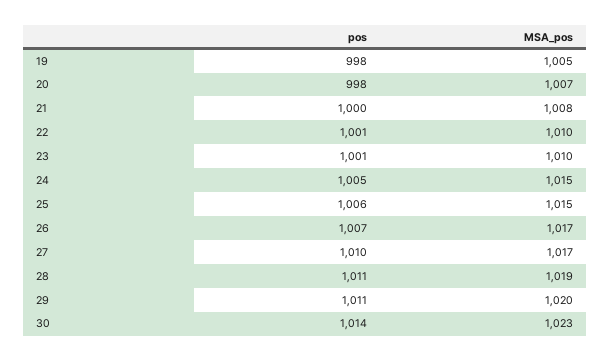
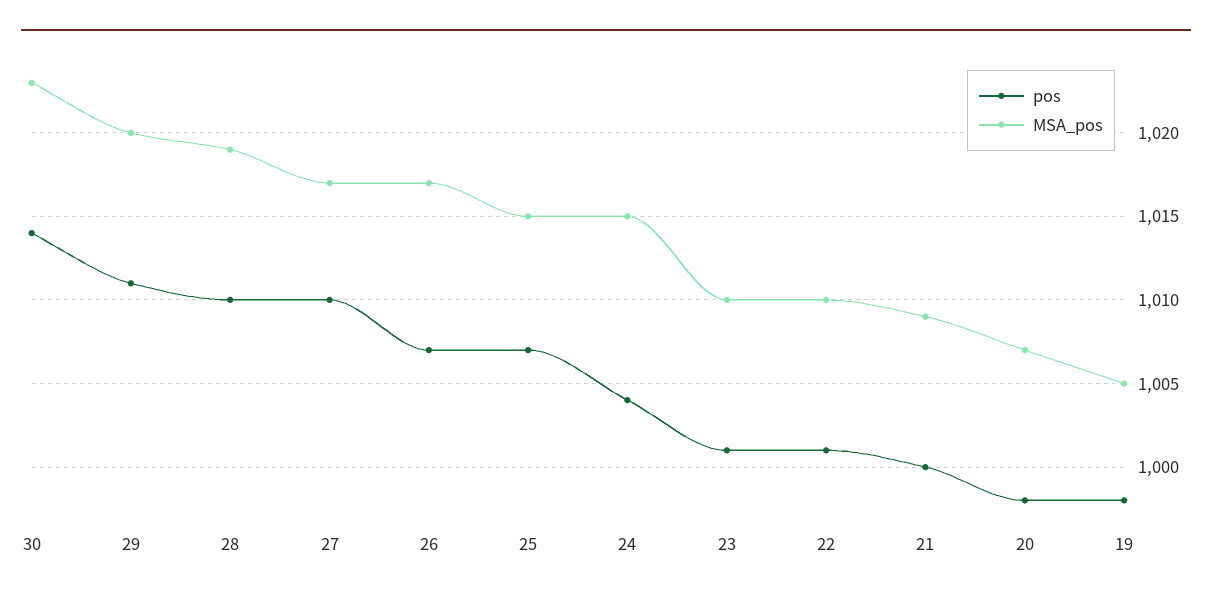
  {
    "pos": {
      "19": 998,
      "20": 998,
      "21": 1000,
      "22": 1001,
      "23": 1001,
-     "24": 1005,
+     "24": 1004,
-     "25": 1006,
+     "25": 1007,
      "26": 1007,
      "27": 1010,
-     "28": 1011,
+     "28": 1010,
      "29": 1011,
      "30": 1014
    },
    "MSA_pos": {
      "19": 1005,
      "20": 1007,
-     "21": 1008,
+     "21": 1009,
      "22": 1010,
      "23": 1010,
      "24": 1015,
      "25": 1015,
      "26": 1017,
      "27": 1017,
      "28": 1019,
      "29": 1020,
      "30": 1023
    }
  }

